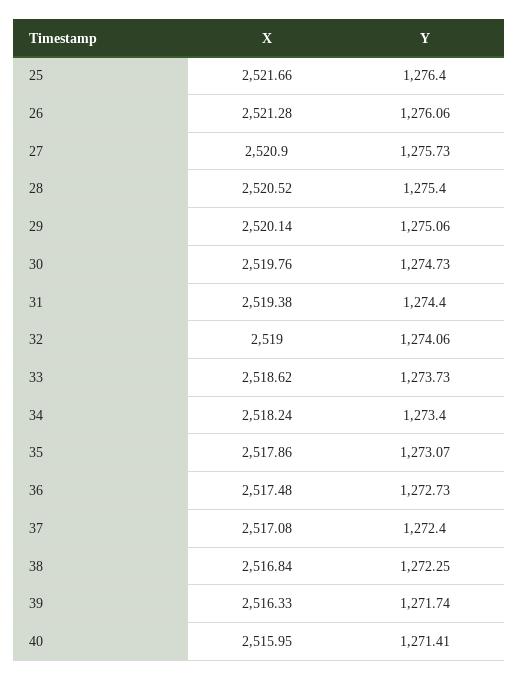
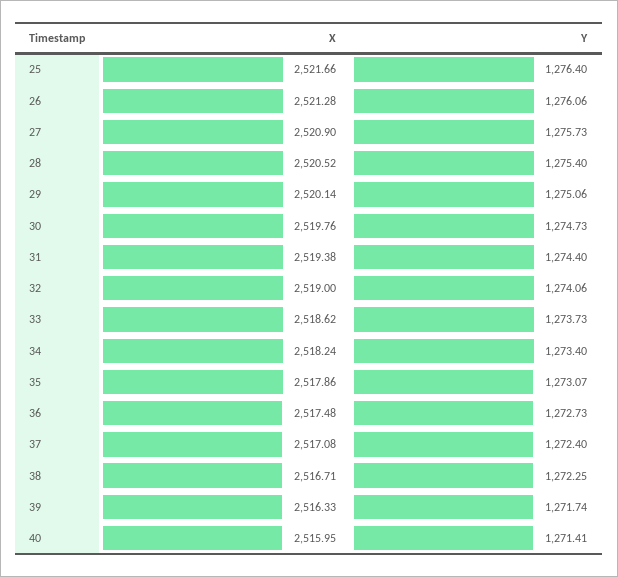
  {
    "X": {
      "25": 2521.66,
      "26": 2521.28,
      "27": 2520.9,
      "28": 2520.52,
      "29": 2520.14,
      "30": 2519.76,
      "31": 2519.38,
      "32": 2519,
      "33": 2518.62,
      "34": 2518.24,
      "35": 2517.86,
      "36": 2517.48,
      "37": 2517.08,
-     "38": 2516.84,
+     "38": 2516.71,
      "39": 2516.33,
      "40": 2515.95
    },
    "Y": {
      "25": 1276.4,
      "26": 1276.06,
      "27": 1275.73,
      "28": 1275.4,
      "29": 1275.06,
      "30": 1274.73,
      "31": 1274.4,
      "32": 1274.06,
      "33": 1273.73,
      "34": 1273.4,
      "35": 1273.07,
      "36": 1272.73,
      "37": 1272.4,
      "38": 1272.25,
      "39": 1271.74,
      "40": 1271.41
    }
  }

